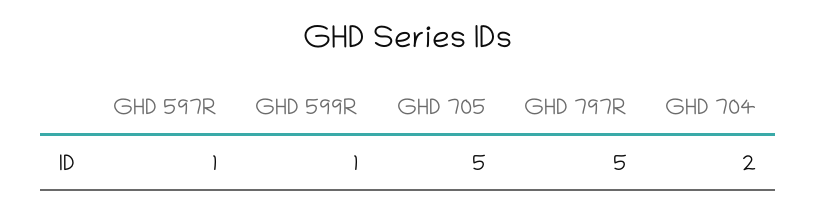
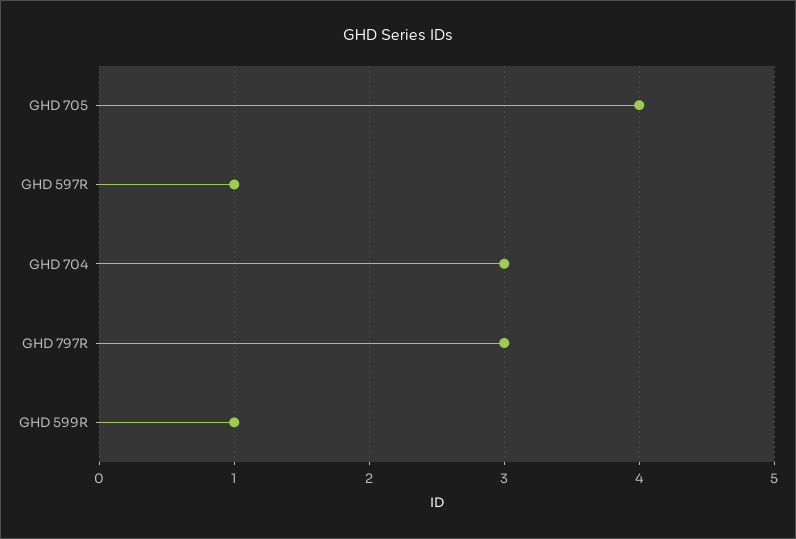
  {
    "GHD 597R": 1,
    "GHD 599R": 1,
-   "GHD 705": 5,
+   "GHD 705": 4,
-   "GHD 797R": 5,
+   "GHD 797R": 3,
-   "GHD 704": 2
+   "GHD 704": 3
  }

